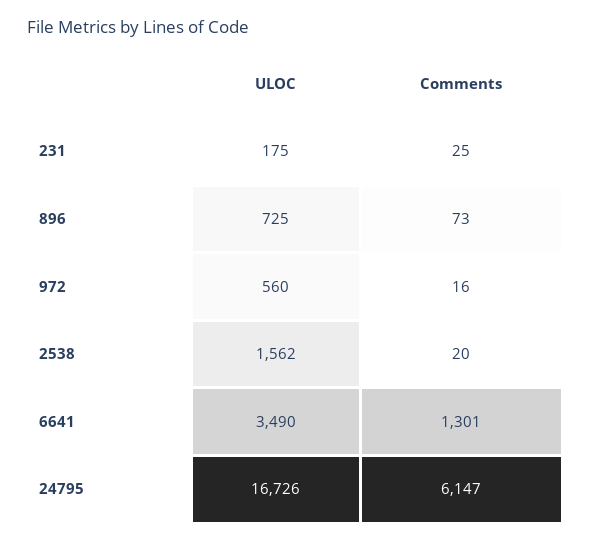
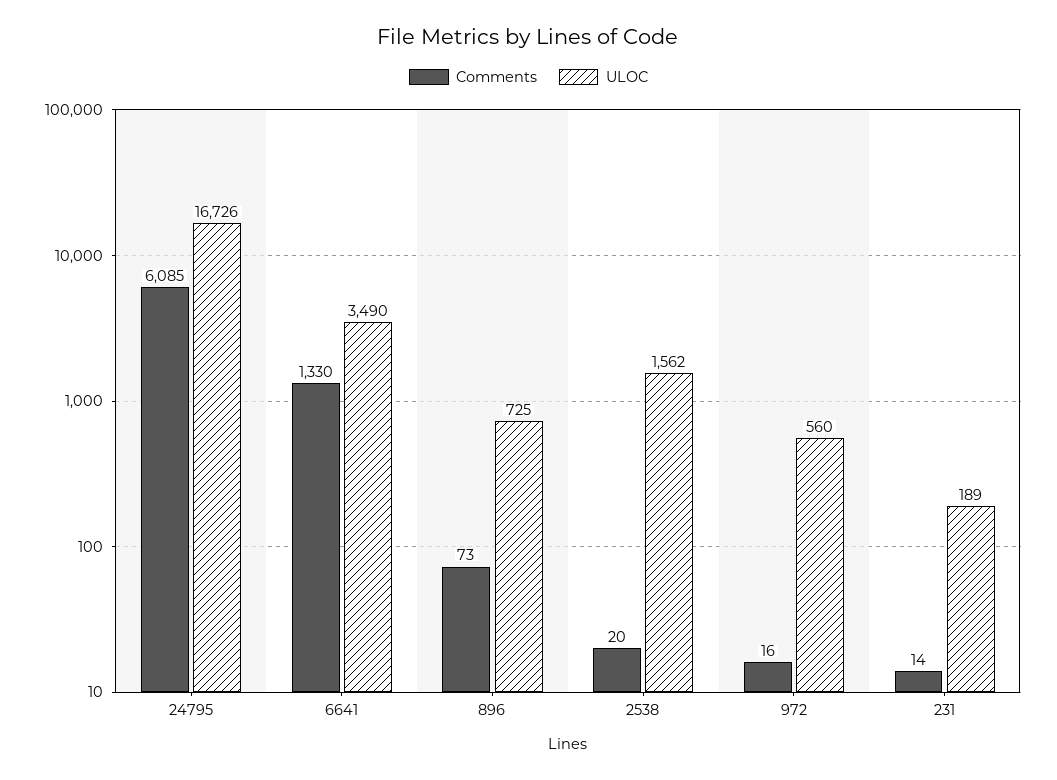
  {
    "ULOC": {
-     "231": 175,
+     "231": 189,
      "896": 725,
      "972": 560,
      "2538": 1562,
      "6641": 3490,
      "24795": 16726
    },
    "Comments": {
-     "231": 25,
+     "231": 14,
      "896": 73,
      "972": 16,
      "2538": 20,
-     "6641": 1301,
+     "6641": 1330,
-     "24795": 6147
+     "24795": 6085
    }
  }

